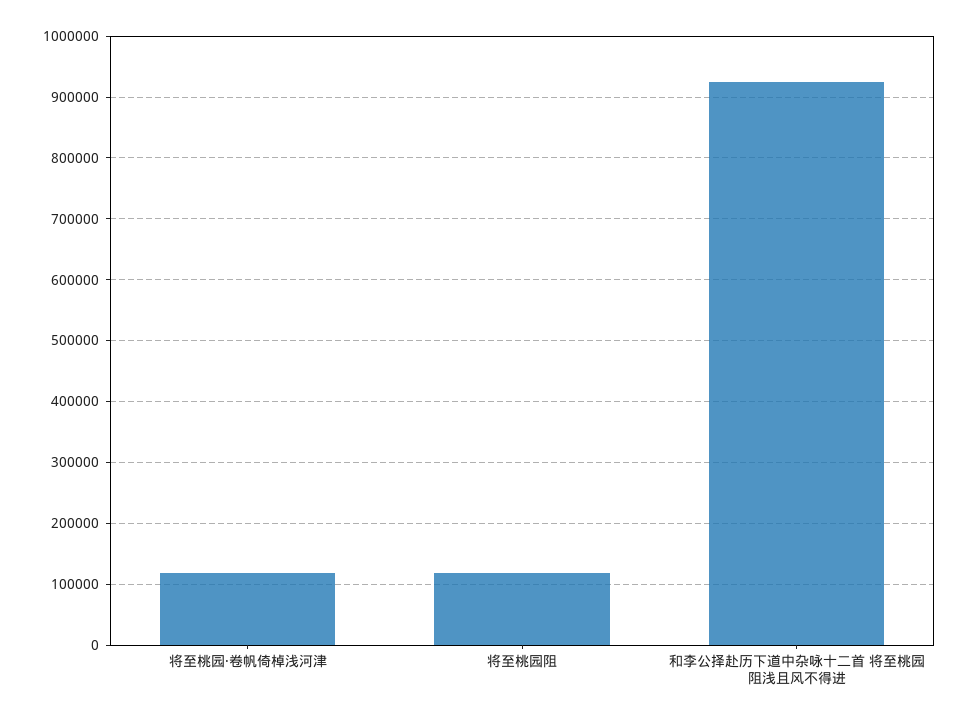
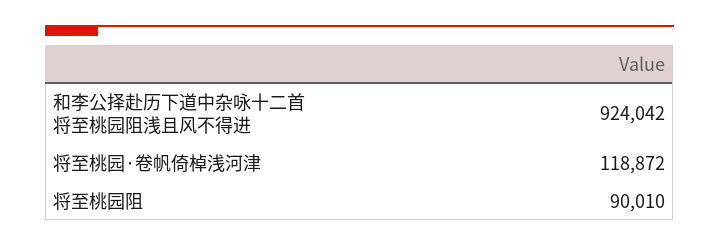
  {
    "将至桃园·卷帆倚棹浅河津": 118872,
-   "将至桃园阻": 120000,
+   "将至桃园阻": 90010,
    "和李公择赴历下道中杂咏十二首 将至桃园阻浅且风不得进": 924042
  }

